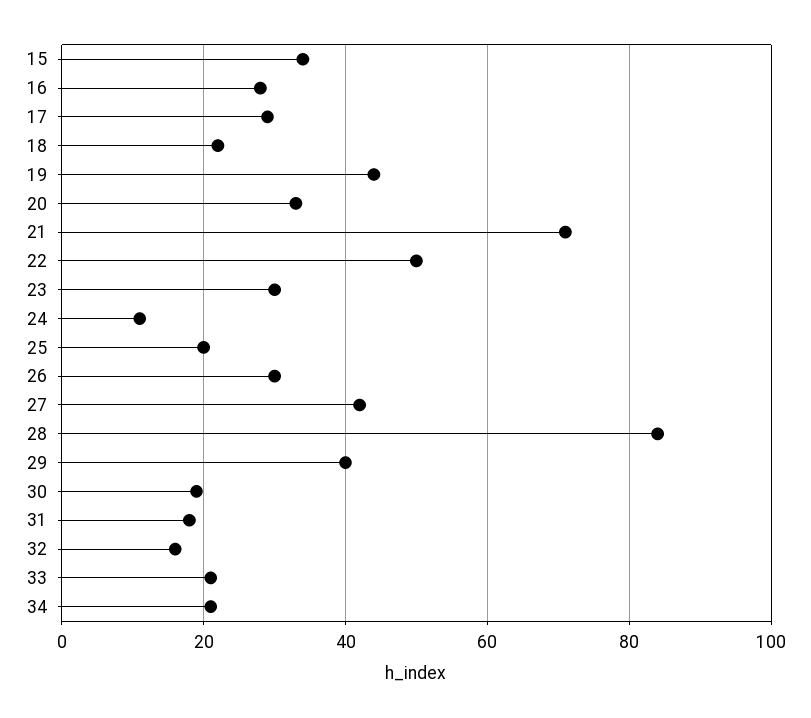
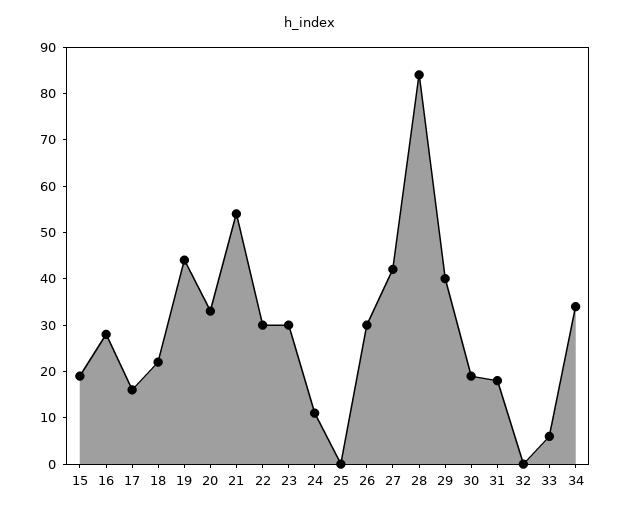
  {
-   "15": 35,
+   "15": 20,
    "16": 30,
-   "17": 30,
+   "17": 15,
    "18": 20,
    "19": 45,
    "20": 35,
-   "21": 70,
+   "21": 55,
-   "22": 50,
+   "22": 30,
    "23": 30,
    "24": 10,
-   "25": 20,
+   "25": 0,
    "26": 30,
    "27": 40,
    "28": 85,
    "29": 40,
    "30": 20,
    "31": 20,
-   "32": 15,
+   "32": 0,
-   "33": 20,
+   "33": 5,
-   "34": 20
+   "34": 35
  }

